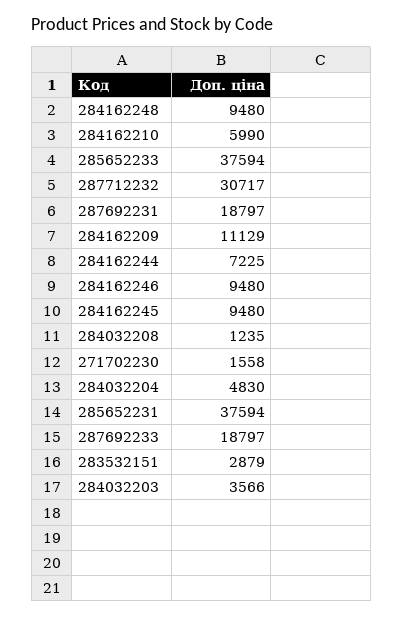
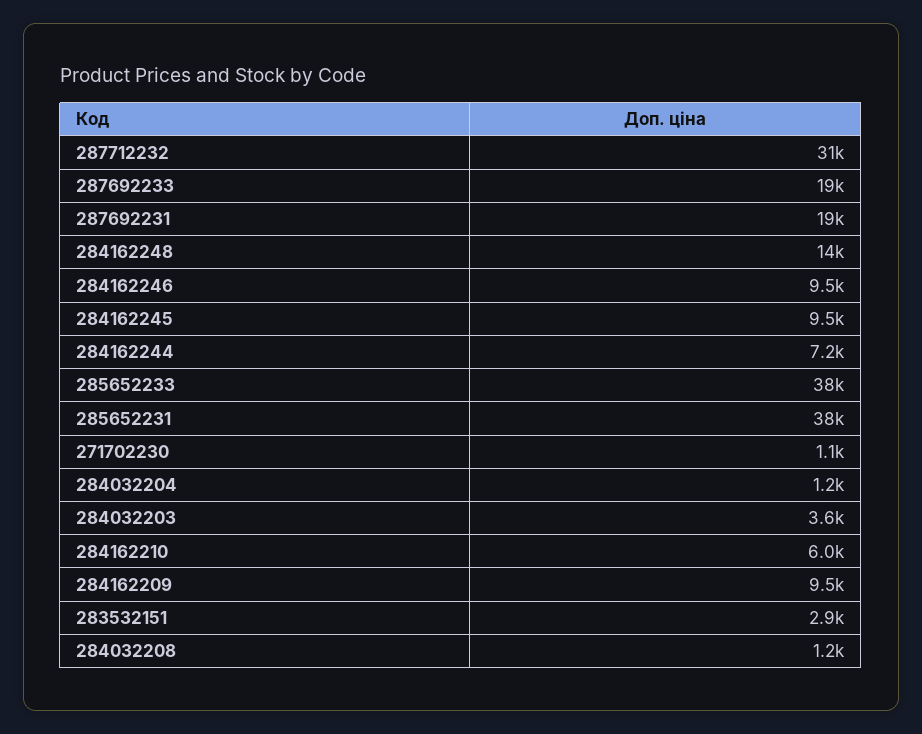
  {
-   "284162248": 9480,
+   "284162248": 14000,
    "284162210": 5990,
    "285652233": 37594,
    "287712232": 30717,
    "287692231": 18797,
-   "284162209": 11129,
+   "284162209": 9500,
    "284162244": 7225,
    "284162246": 9480,
    "284162245": 9480,
    "284032208": 1235,
-   "271702230": 1558,
+   "271702230": 1100,
-   "284032204": 4830,
+   "284032204": 1200,
    "285652231": 37594,
    "287692233": 18797,
    "283532151": 2879,
    "284032203": 3566
  }

